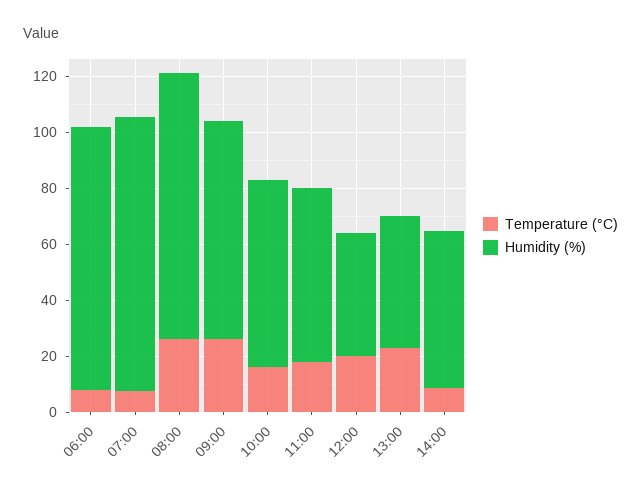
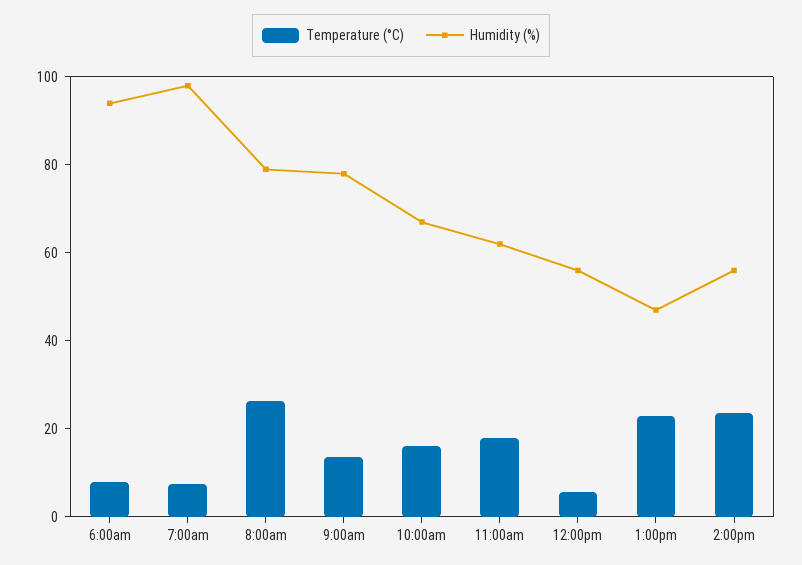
  {
    "Temperature (°C)": {
      "06:00": 10,
      "07:00": 10,
      "08:00": 25,
-     "09:00": 25,
+     "09:00": 15,
      "10:00": 15,
      "11:00": 20,
-     "12:00": 20,
+     "12:00": 5,
      "13:00": 25,
-     "14:00": 10
+     "14:00": 25
    },
    "Humidity (%)": {
      "06:00": 95,
      "07:00": 100,
-     "08:00": 95,
+     "08:00": 80,
      "09:00": 80,
      "10:00": 65,
      "11:00": 60,
-     "12:00": 45,
+     "12:00": 55,
      "13:00": 45,
      "14:00": 55
    }
  }

